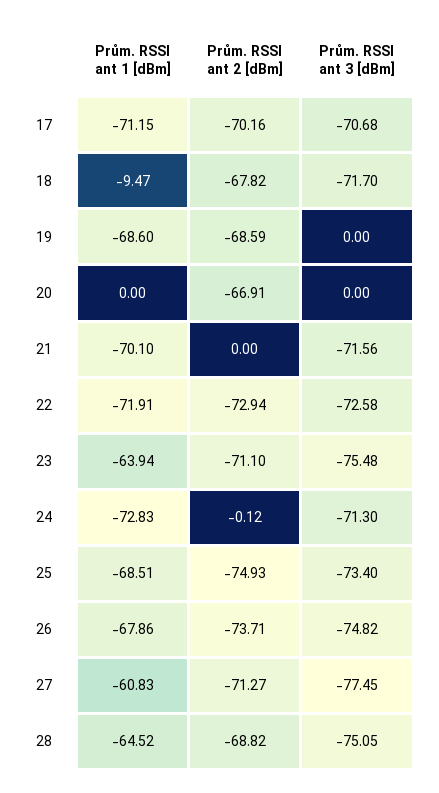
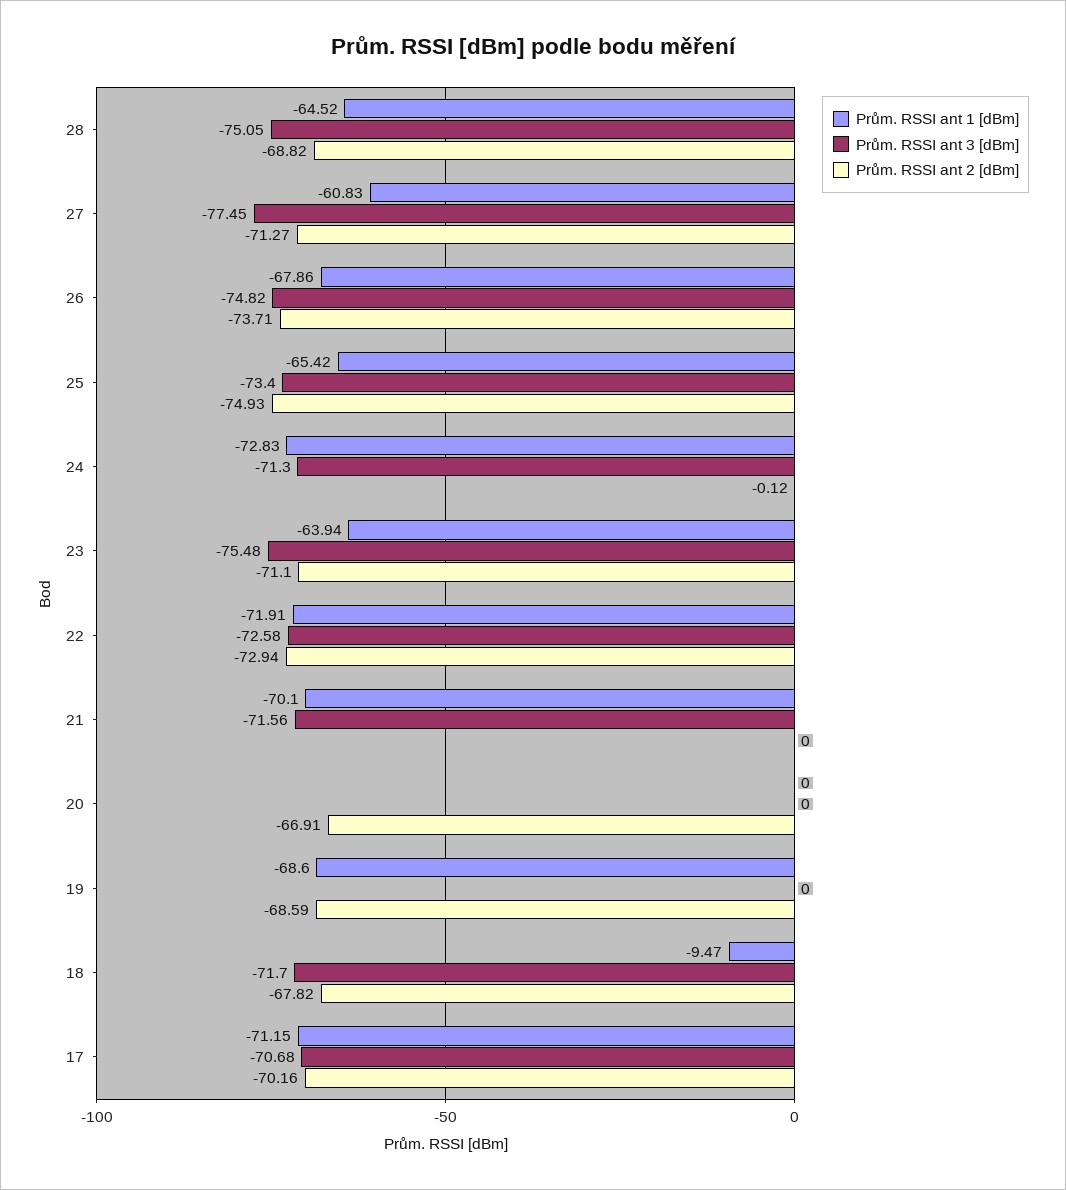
  {
    "Prům. RSSI ant 1 [dBm]": {
      "17": -71.15,
      "18": -9.47,
      "19": -68.6,
      "20": 0,
      "21": -70.1,
      "22": -71.91,
      "23": -63.94,
      "24": -72.83,
-     "25": -68.51,
+     "25": -65.42,
      "26": -67.86,
      "27": -60.83,
      "28": -64.52
    },
    "Prům. RSSI ant 2 [dBm]": {
      "17": -70.16,
      "18": -67.82,
      "19": -68.59,
      "20": -66.91,
      "21": 0,
      "22": -72.94,
      "23": -71.1,
      "24": -0.12,
      "25": -74.93,
      "26": -73.71,
      "27": -71.27,
      "28": -68.82
    },
    "Prům. RSSI ant 3 [dBm]": {
      "17": -70.68,
      "18": -71.7,
      "19": 0,
      "20": 0,
      "21": -71.56,
      "22": -72.58,
      "23": -75.48,
      "24": -71.3,
      "25": -73.4,
      "26": -74.82,
      "27": -77.45,
      "28": -75.05
    }
  }

